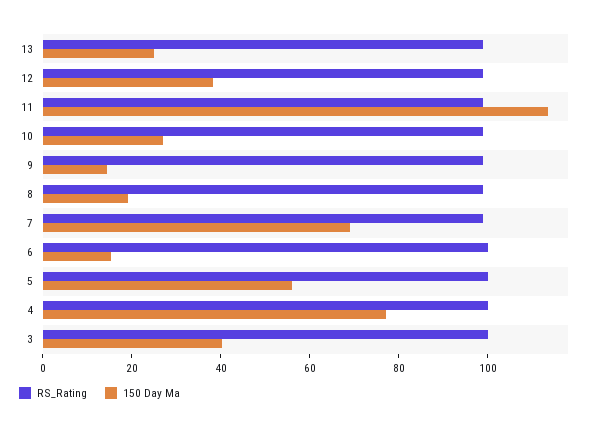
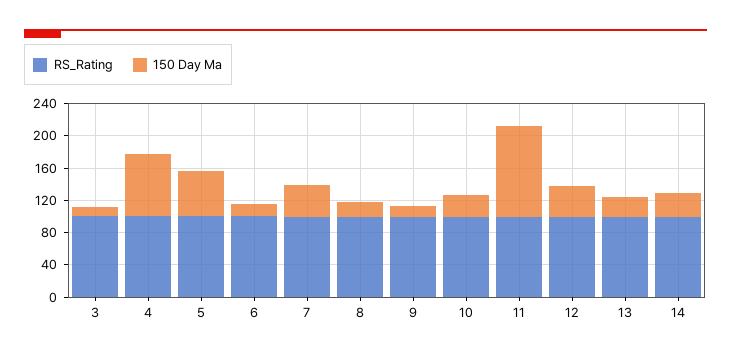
  {
    "RS_Rating": {
      "13": 100,
      "12": 100,
      "11": 100,
      "10": 100,
      "9": 100,
      "8": 100,
      "7": 100,
      "6": 100,
      "5": 100,
      "4": 100,
-     "3": 100
+     "3": 100,
+     "14": 100
    },
    "150 Day Ma": {
      "13": 25,
      "12": 40,
      "11": 115,
      "10": 25,
      "9": 15,
      "8": 20,
-     "7": 70,
+     "7": 40,
      "6": 15,
      "5": 55,
      "4": 75,
-     "3": 40
+     "3": 10,
+     "14": 30
    }
  }

